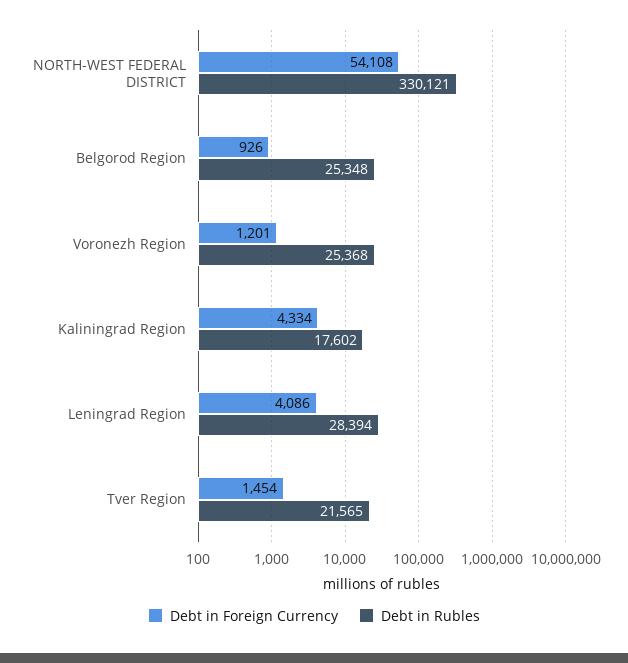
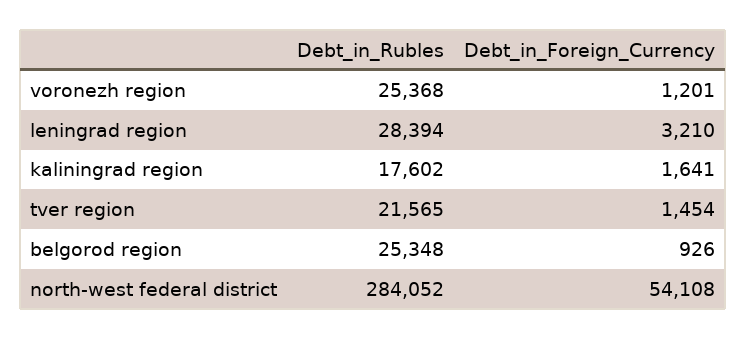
  {
    "Debt in Foreign Currency": {
      "NORTH-WEST FEDERAL DISTRICT": 54108,
      "Belgorod Region": 926,
      "Voronezh Region": 1201,
-     "Kaliningrad Region": 4334,
+     "Kaliningrad Region": 1641,
-     "Leningrad Region": 4086,
+     "Leningrad Region": 3210,
      "Tver Region": 1454
    },
    "Debt in Rubles": {
-     "NORTH-WEST FEDERAL DISTRICT": 330121,
+     "NORTH-WEST FEDERAL DISTRICT": 284052,
      "Belgorod Region": 25348,
      "Voronezh Region": 25368,
      "Kaliningrad Region": 17602,
      "Leningrad Region": 28394,
      "Tver Region": 21565
    }
  }

